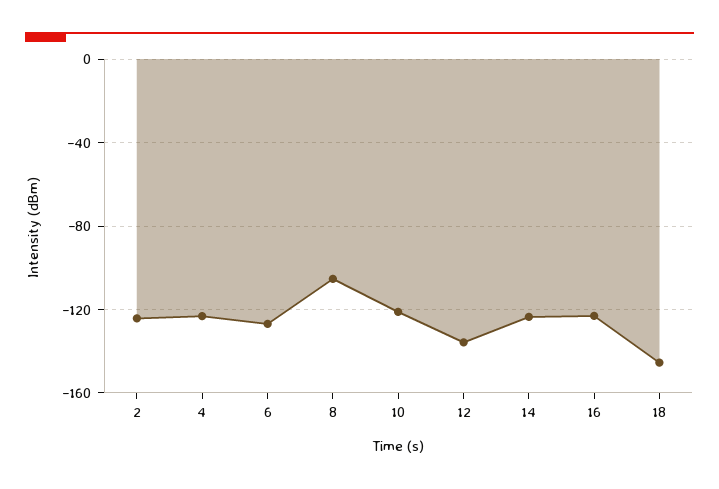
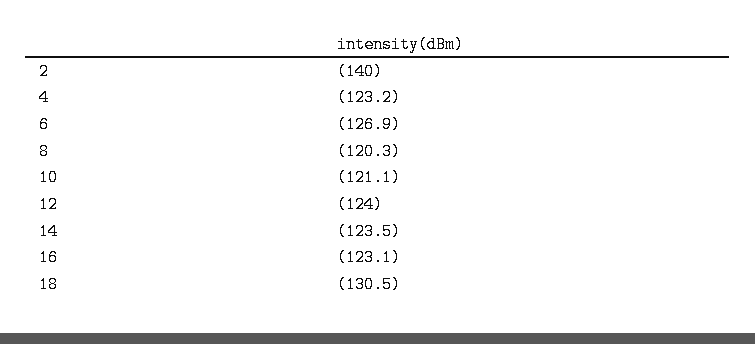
  {
-   "2": -125,
+   "2": -140,
    "4": -123.2,
    "6": -126.9,
-   "8": -105,
+   "8": -120.3,
    "10": -121.1,
-   "12": -135,
+   "12": -124,
    "14": -123.5,
    "16": -123.1,
-   "18": -145
+   "18": -130.5
  }

